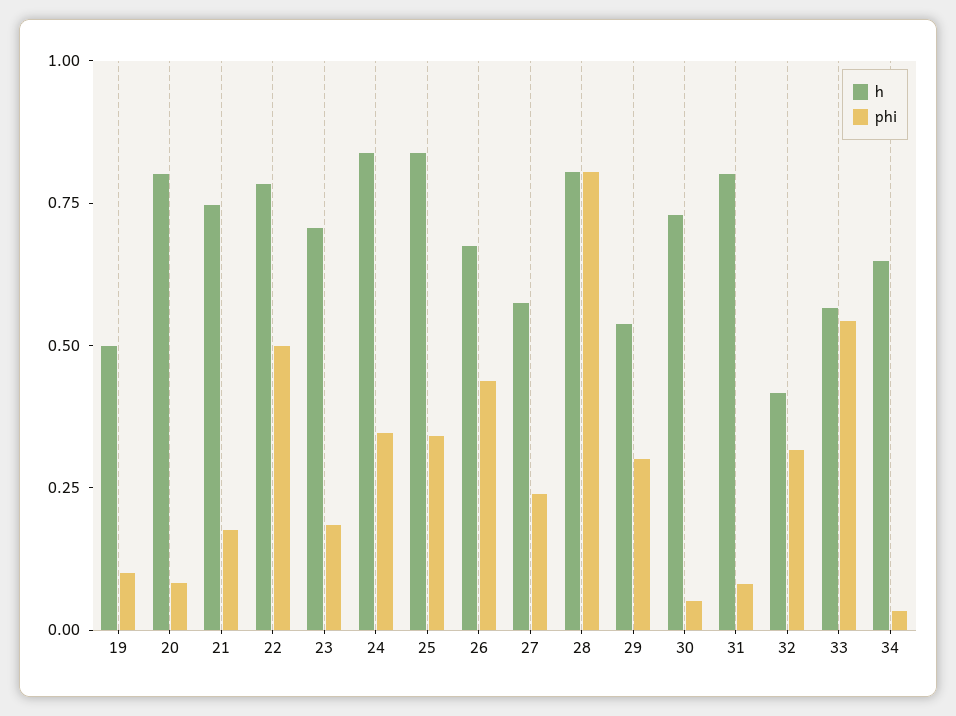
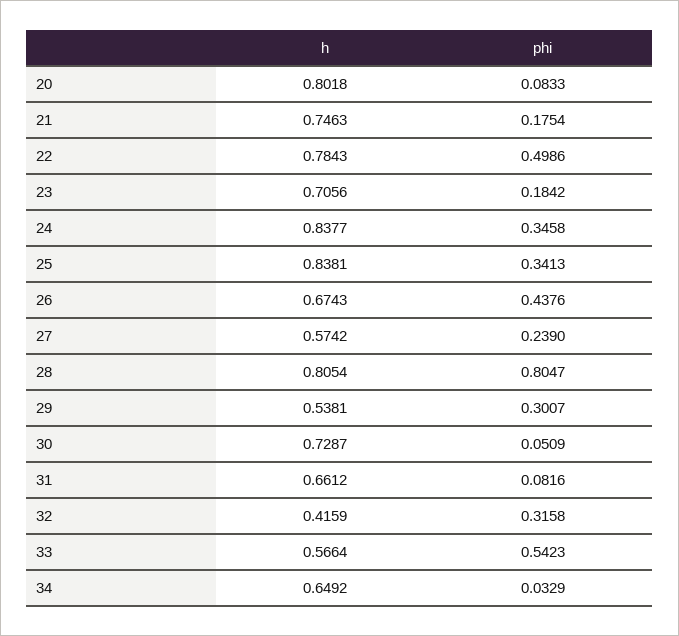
  {
    "h": {
-     "19": 0.5,
      "20": 0.8018,
      "21": 0.7463,
      "22": 0.7843,
      "23": 0.7056,
      "24": 0.8377,
      "25": 0.8381,
      "26": 0.6743,
      "27": 0.5742,
      "28": 0.8054,
      "29": 0.5381,
      "30": 0.7287,
-     "31": 0.8,
+     "31": 0.6612,
      "32": 0.4159,
      "33": 0.5664,
      "34": 0.6492
    },
    "phi": {
-     "19": 0.1,
      "20": 0.0833,
      "21": 0.1754,
      "22": 0.4986,
      "23": 0.1842,
      "24": 0.3458,
      "25": 0.3413,
      "26": 0.4376,
      "27": 0.239,
      "28": 0.8047,
      "29": 0.3007,
      "30": 0.0509,
      "31": 0.0816,
      "32": 0.3158,
      "33": 0.5423,
      "34": 0.0329
    }
  }

